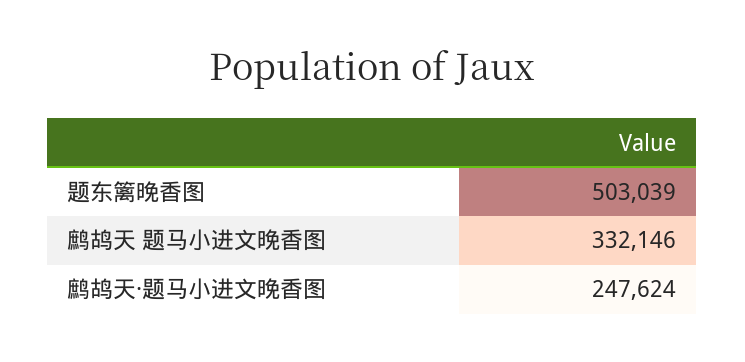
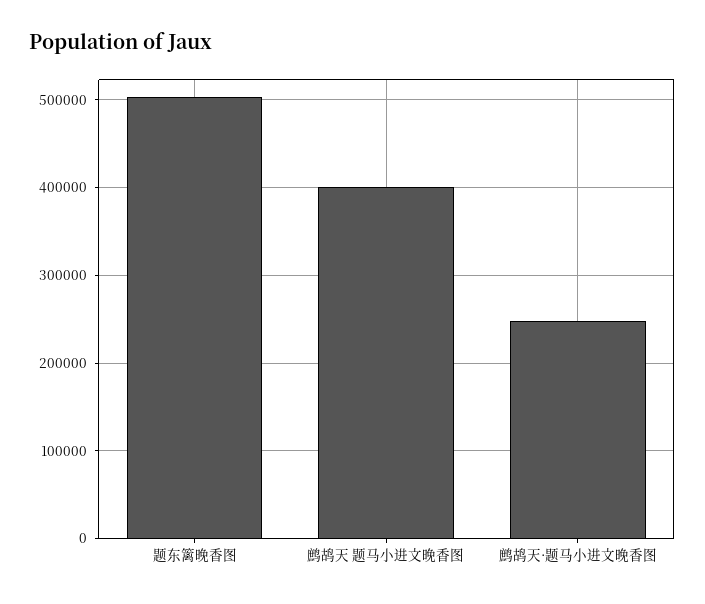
  {
    "题东篱晚香图": 503039,
-   "鹧鸪天 题马小进文晚香图": 332146,
+   "鹧鸪天 题马小进文晚香图": 400000,
    "鹧鸪天·题马小进文晚香图": 247624
  }

